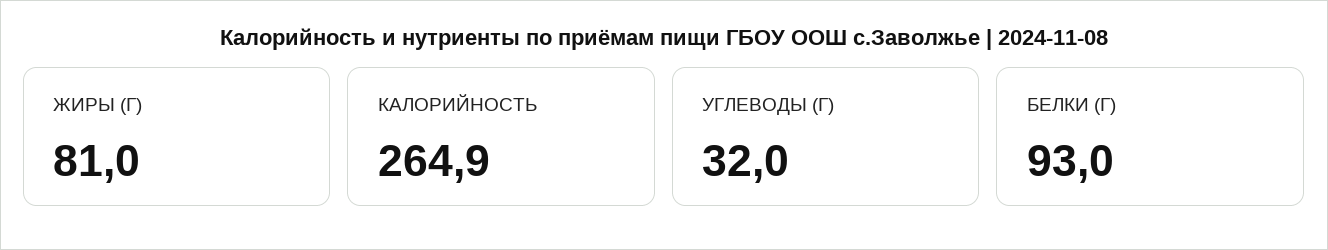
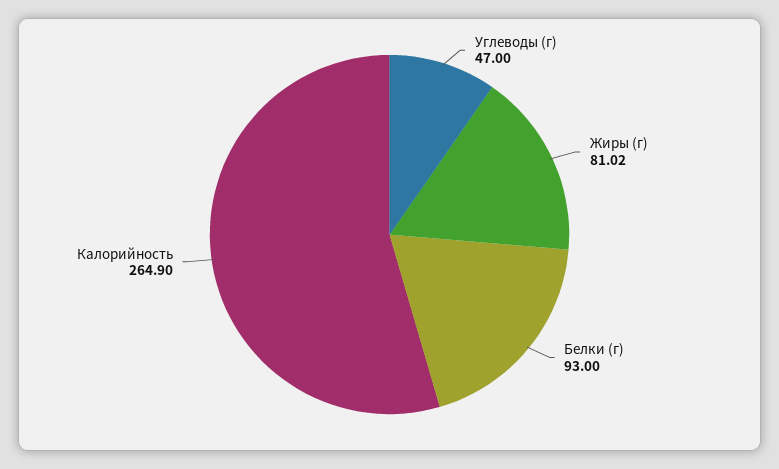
  {
    "ЖИРЫ (Г)": 81.02,
    "КАЛОРИЙНОСТЬ": 264.9,
-   "УГЛЕВОДЫ (Г)": 32,
+   "УГЛЕВОДЫ (Г)": 47,
    "БЕЛКИ (Г)": 93
  }

